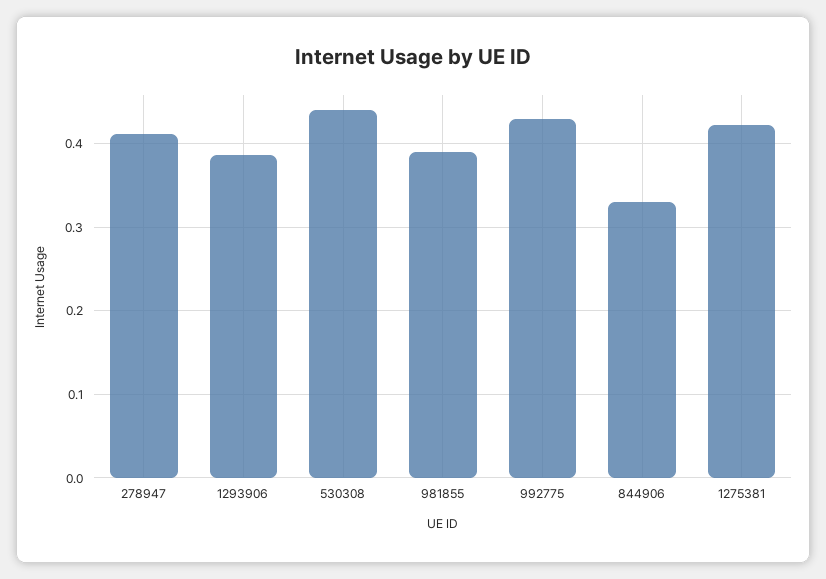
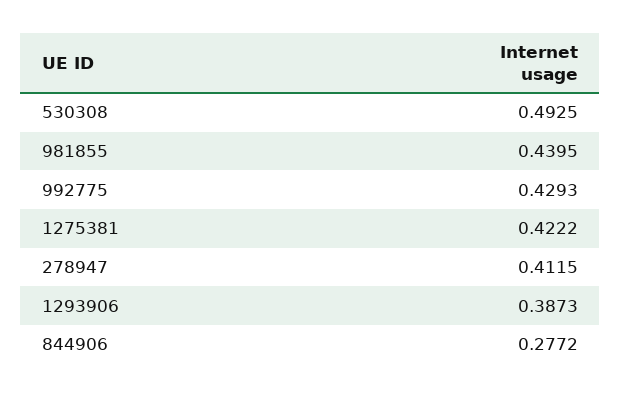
  {
    "278947": 0.4115,
    "1293906": 0.3873,
-   "530308": 0.44,
+   "530308": 0.4925,
-   "981855": 0.39,
+   "981855": 0.4395,
    "992775": 0.4293,
-   "844906": 0.33,
+   "844906": 0.2772,
    "1275381": 0.4222
  }

